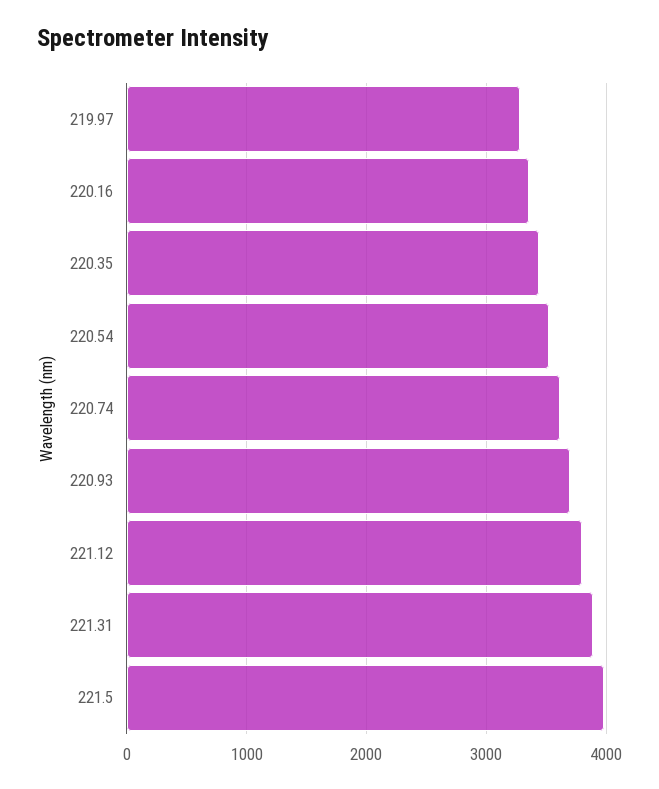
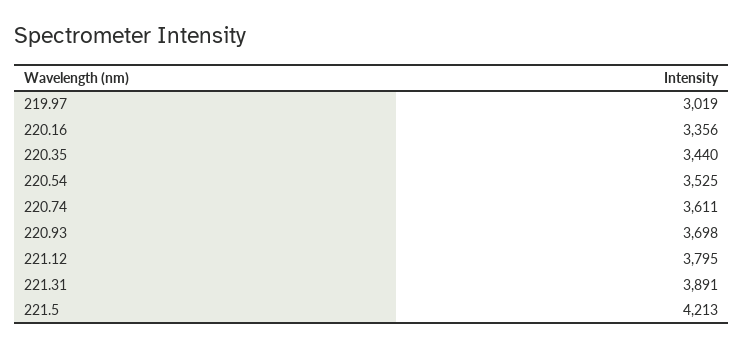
  {
-   "219.97": 3300,
+   "219.97": 3019,
    "220.16": 3356,
    "220.35": 3440,
    "220.54": 3525,
    "220.74": 3611,
    "220.93": 3698,
    "221.12": 3795,
    "221.31": 3891,
-   "221.5": 4000
+   "221.5": 4213
  }

